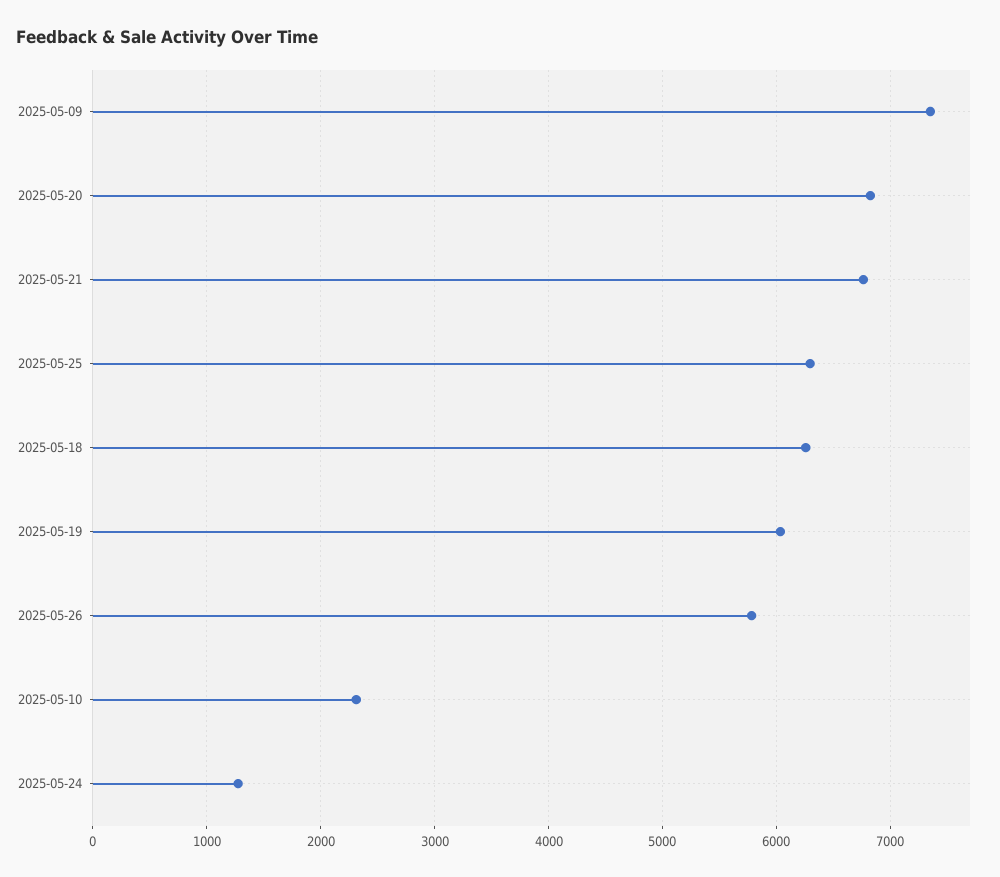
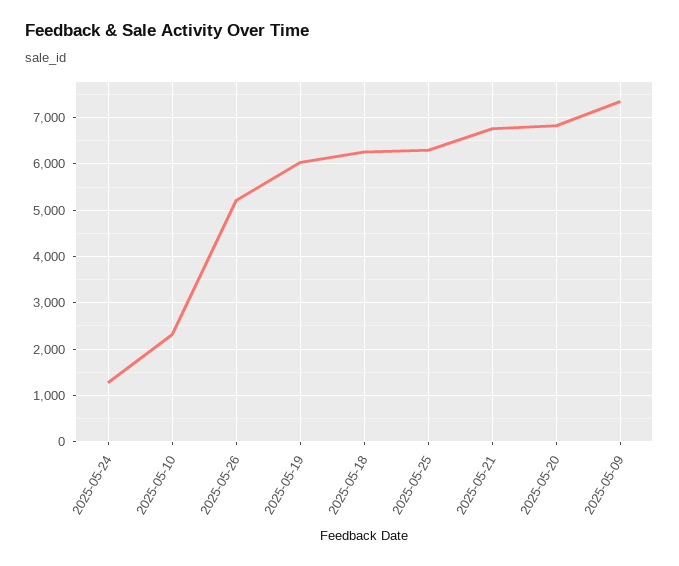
  {
    "2025-05-09": 7400,
    "2025-05-20": 6800,
    "2025-05-21": 6800,
    "2025-05-25": 6300,
    "2025-05-18": 6300,
    "2025-05-19": 6000,
-   "2025-05-26": 5800,
+   "2025-05-26": 5200,
    "2025-05-10": 2300,
    "2025-05-24": 1300
  }

